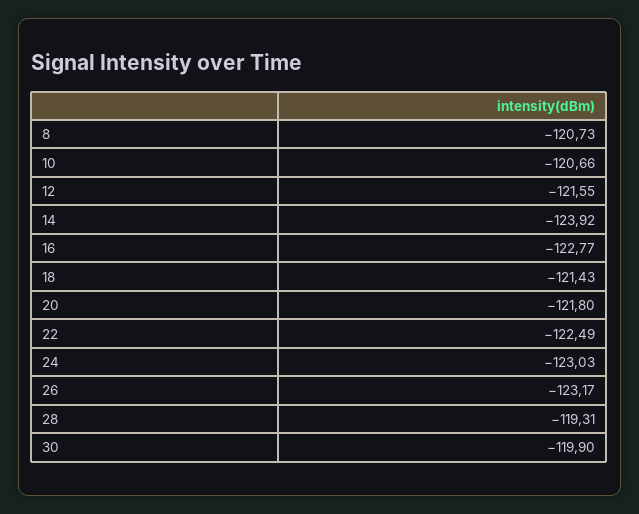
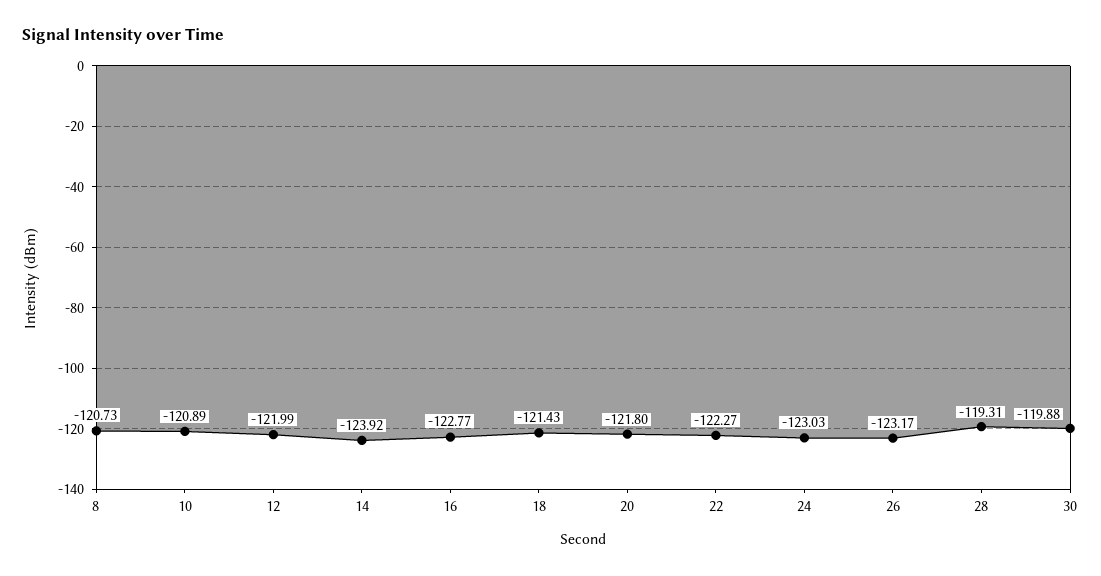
  {
    "8": -120.73,
-   "10": -120.66,
+   "10": -120.89,
-   "12": -121.55,
+   "12": -121.99,
    "14": -123.92,
    "16": -122.77,
    "18": -121.43,
    "20": -121.8,
-   "22": -122.49,
+   "22": -122.27,
    "24": -123.03,
    "26": -123.17,
    "28": -119.31,
-   "30": -119.9
+   "30": -119.88
  }

